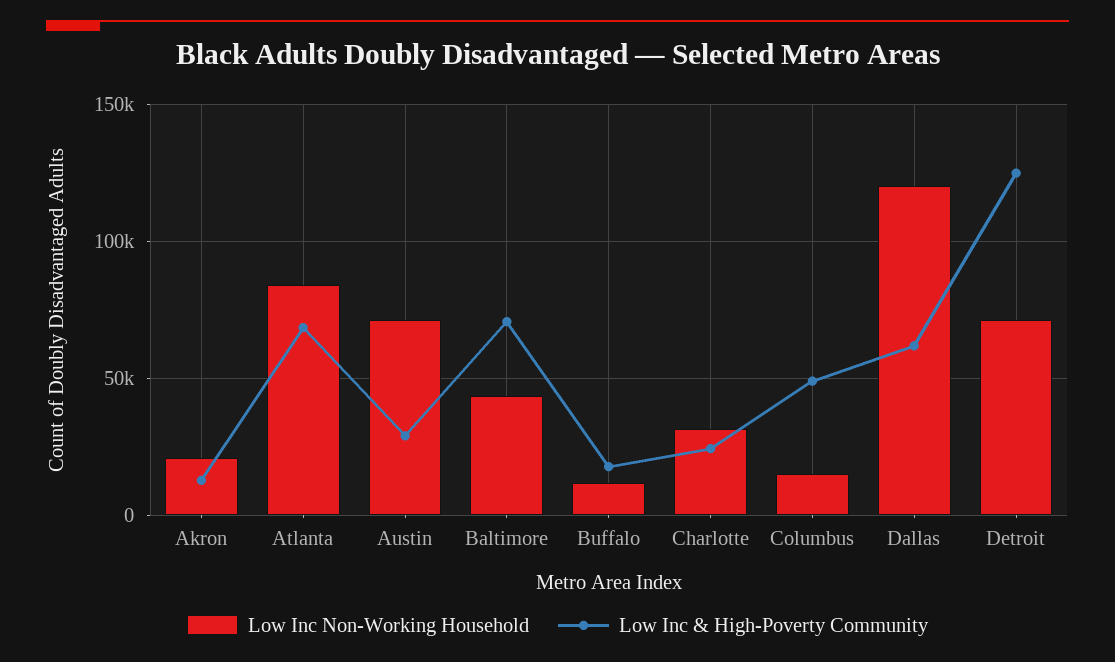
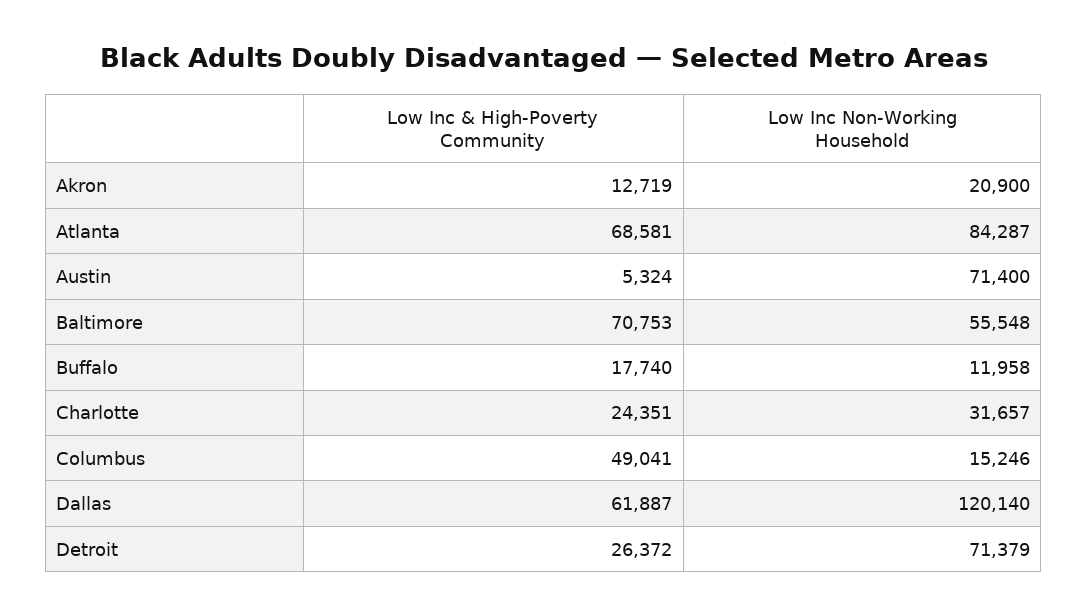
  {
    "Low Inc Non-Working Household": {
      "Akron": 20900,
      "Atlanta": 84287,
      "Austin": 71400,
-     "Baltimore": 45000,
+     "Baltimore": 55548,
      "Buffalo": 11958,
      "Charlotte": 31657,
      "Columbus": 15246,
      "Dallas": 120140,
      "Detroit": 71379
    },
    "Low Inc & High-Poverty Community": {
      "Akron": 12719,
      "Atlanta": 68581,
-     "Austin": 30000,
+     "Austin": 5324,
      "Baltimore": 70753,
      "Buffalo": 17740,
      "Charlotte": 24351,
      "Columbus": 49041,
      "Dallas": 61887,
-     "Detroit": 125000
+     "Detroit": 26372
    }
  }

